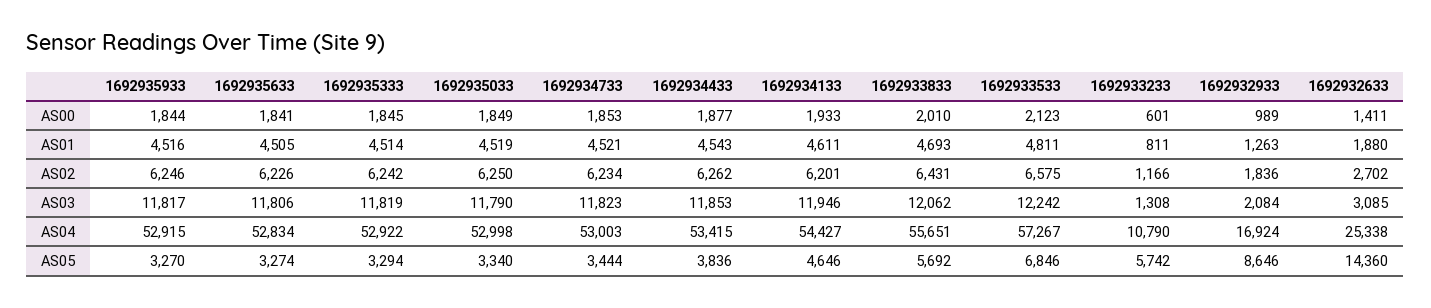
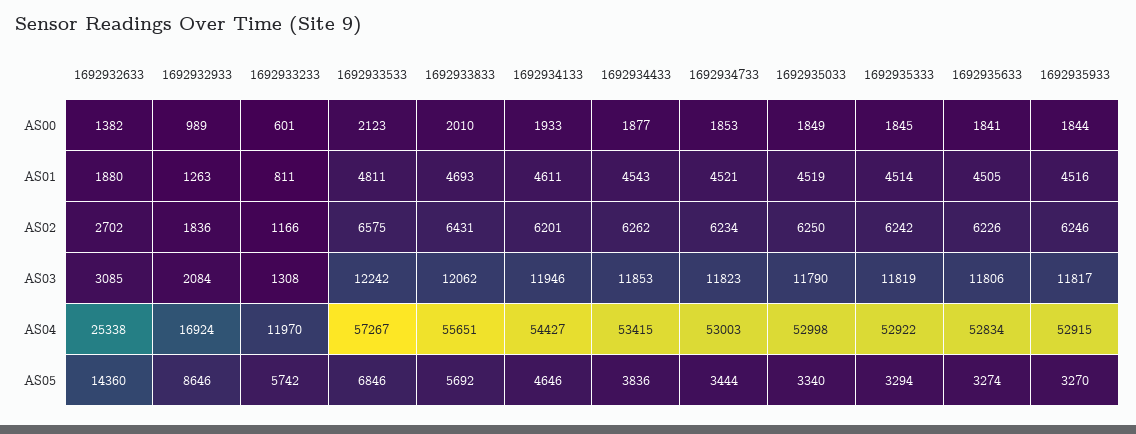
  {
    "1692935933": {
      "AS00": 1844,
      "AS01": 4516,
      "AS02": 6246,
      "AS03": 11817,
      "AS04": 52915,
      "AS05": 3270
    },
    "1692935633": {
      "AS00": 1841,
      "AS01": 4505,
      "AS02": 6226,
      "AS03": 11806,
      "AS04": 52834,
      "AS05": 3274
    },
    "1692935333": {
      "AS00": 1845,
      "AS01": 4514,
      "AS02": 6242,
      "AS03": 11819,
      "AS04": 52922,
      "AS05": 3294
    },
    "1692935033": {
      "AS00": 1849,
      "AS01": 4519,
      "AS02": 6250,
      "AS03": 11790,
      "AS04": 52998,
      "AS05": 3340
    },
    "1692934733": {
      "AS00": 1853,
      "AS01": 4521,
      "AS02": 6234,
      "AS03": 11823,
      "AS04": 53003,
      "AS05": 3444
    },
    "1692934433": {
      "AS00": 1877,
      "AS01": 4543,
      "AS02": 6262,
      "AS03": 11853,
      "AS04": 53415,
      "AS05": 3836
    },
    "1692934133": {
      "AS00": 1933,
      "AS01": 4611,
      "AS02": 6201,
      "AS03": 11946,
      "AS04": 54427,
      "AS05": 4646
    },
    "1692933833": {
      "AS00": 2010,
      "AS01": 4693,
      "AS02": 6431,
      "AS03": 12062,
      "AS04": 55651,
      "AS05": 5692
    },
    "1692933533": {
      "AS00": 2123,
      "AS01": 4811,
      "AS02": 6575,
      "AS03": 12242,
      "AS04": 57267,
      "AS05": 6846
    },
    "1692933233": {
      "AS00": 601,
      "AS01": 811,
      "AS02": 1166,
      "AS03": 1308,
-     "AS04": 10790,
+     "AS04": 11970,
      "AS05": 5742
    },
    "1692932933": {
      "AS00": 989,
      "AS01": 1263,
      "AS02": 1836,
      "AS03": 2084,
      "AS04": 16924,
      "AS05": 8646
    },
    "1692932633": {
-     "AS00": 1411,
+     "AS00": 1382,
      "AS01": 1880,
      "AS02": 2702,
      "AS03": 3085,
      "AS04": 25338,
      "AS05": 14360
    }
  }

